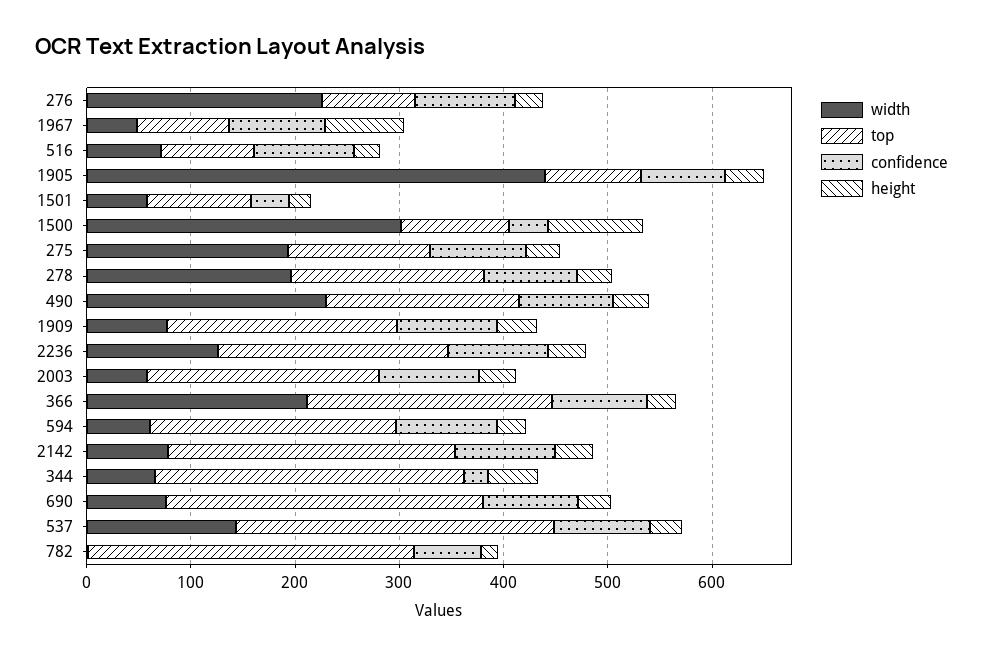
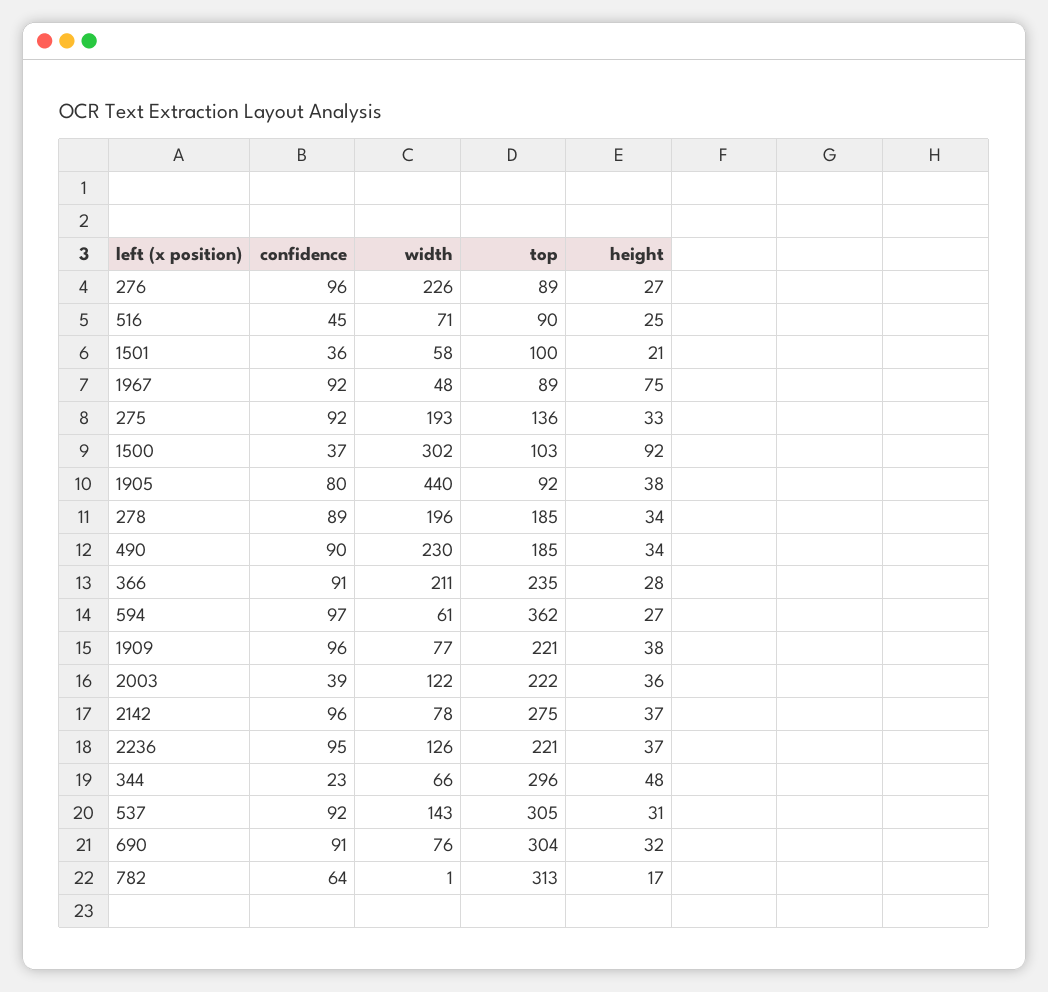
  {
    "width": {
      "276": 226,
      "1967": 48,
      "516": 71,
      "1905": 440,
      "1501": 58,
      "1500": 302,
      "275": 193,
      "278": 196,
      "490": 230,
      "1909": 77,
      "2236": 126,
-     "2003": 60,
+     "2003": 122,
      "366": 211,
      "594": 61,
      "2142": 78,
      "344": 66,
      "690": 76,
      "537": 143,
      "782": 1
    },
    "top": {
      "276": 89,
      "1967": 89,
      "516": 90,
      "1905": 92,
      "1501": 100,
      "1500": 103,
      "275": 136,
      "278": 185,
      "490": 185,
      "1909": 221,
      "2236": 221,
      "2003": 222,
      "366": 235,
-     "594": 240,
+     "594": 362,
      "2142": 275,
      "344": 296,
      "690": 304,
      "537": 305,
      "782": 313
    },
    "confidence": {
      "276": 96,
      "1967": 92,
-     "516": 100,
+     "516": 45,
      "1905": 80,
      "1501": 36,
      "1500": 37,
      "275": 92,
      "278": 89,
      "490": 90,
      "1909": 96,
      "2236": 95,
-     "2003": 100,
+     "2003": 39,
      "366": 91,
      "594": 97,
      "2142": 96,
      "344": 23,
      "690": 91,
      "537": 92,
      "782": 64
    },
    "height": {
      "276": 27,
      "1967": 75,
      "516": 25,
      "1905": 38,
      "1501": 21,
      "1500": 92,
      "275": 33,
      "278": 34,
      "490": 34,
      "1909": 38,
      "2236": 37,
      "2003": 36,
      "366": 28,
      "594": 27,
      "2142": 37,
      "344": 48,
      "690": 32,
      "537": 31,
      "782": 17
    }
  }

